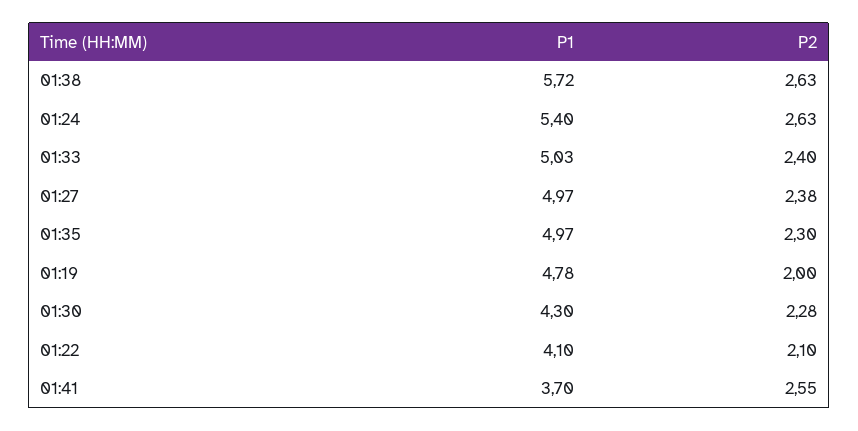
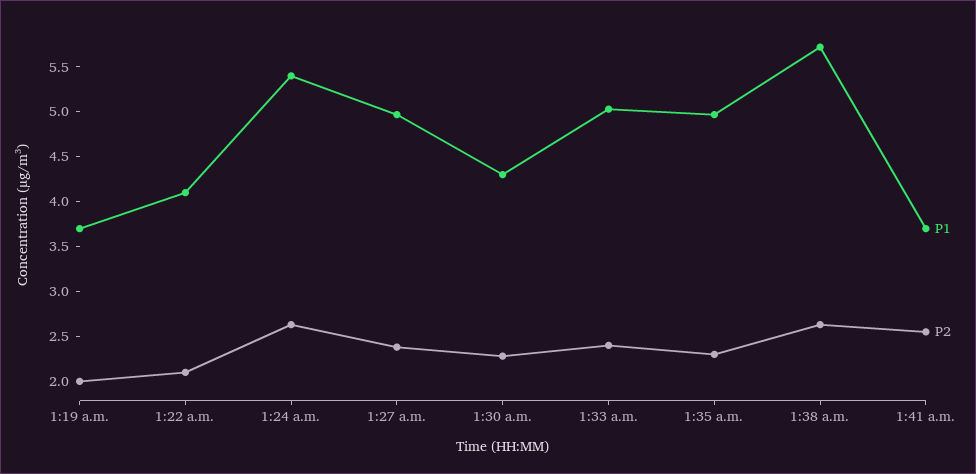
  {
    "P1": {
      "01:38": 5.72,
      "01:24": 5.4,
      "01:33": 5.03,
      "01:27": 4.97,
      "01:35": 4.97,
-     "01:19": 4.78,
+     "01:19": 3.7,
      "01:30": 4.3,
      "01:22": 4.1,
      "01:41": 3.7
    },
    "P2": {
      "01:38": 2.63,
      "01:24": 2.63,
      "01:33": 2.4,
      "01:27": 2.38,
      "01:35": 2.3,
      "01:19": 2,
      "01:30": 2.28,
      "01:22": 2.1,
      "01:41": 2.55
    }
  }

